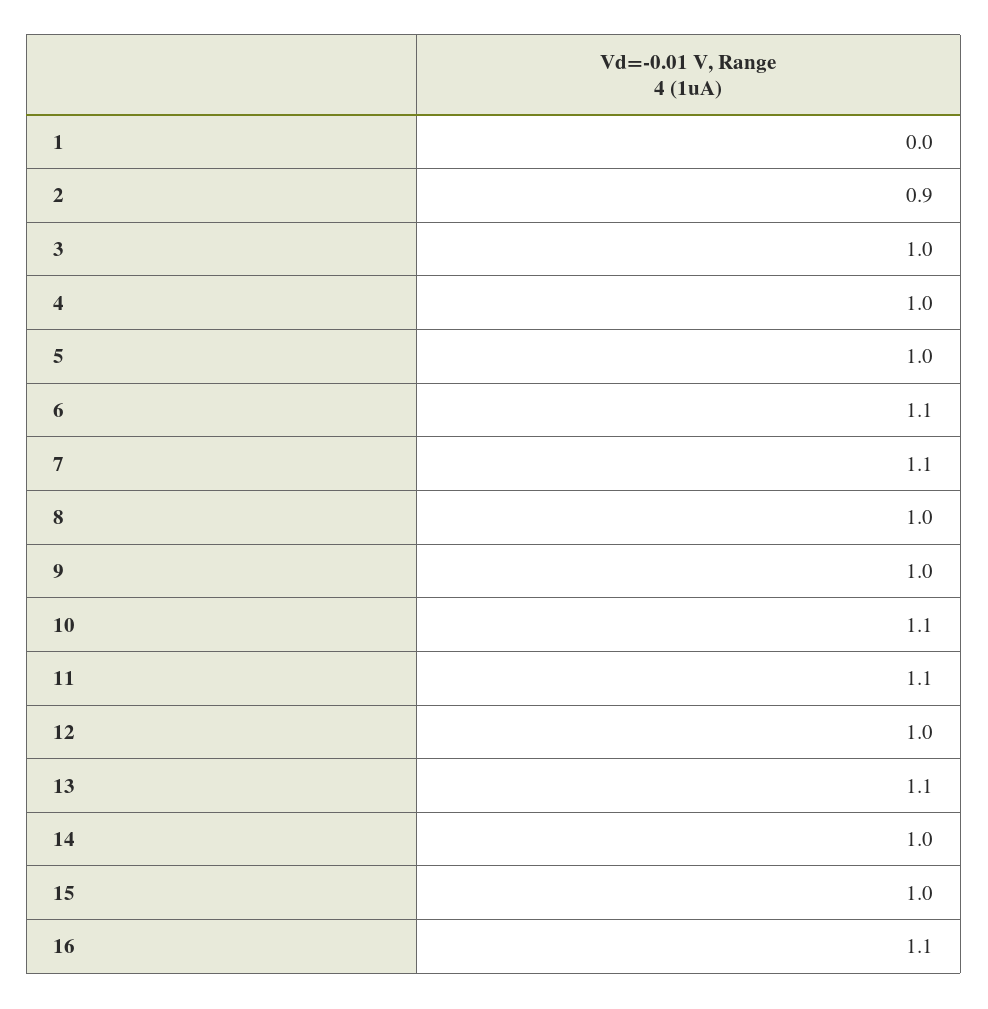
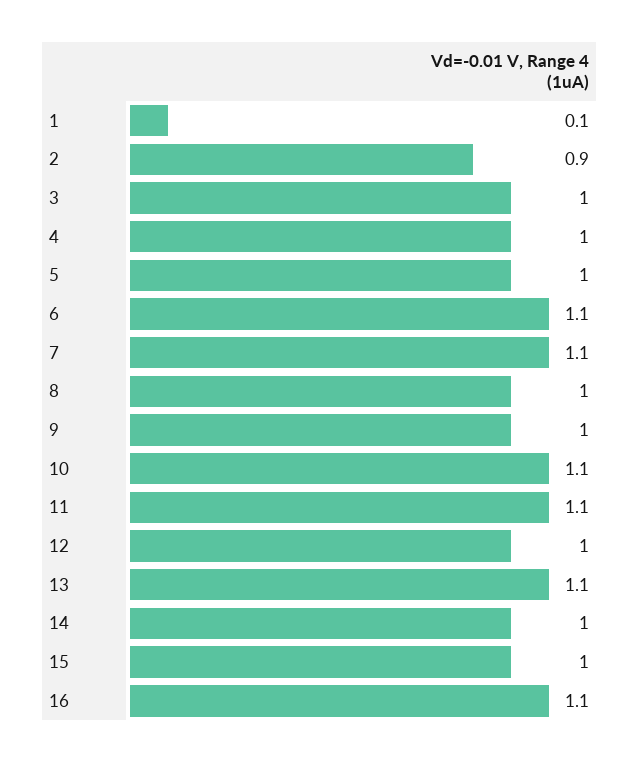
  {
-   "1": 0,
+   "1": 0.1,
    "2": 0.9,
    "3": 1,
    "4": 1,
    "5": 1,
    "6": 1.1,
    "7": 1.1,
    "8": 1,
    "9": 1,
    "10": 1.1,
    "11": 1.1,
    "12": 1,
    "13": 1.1,
    "14": 1,
    "15": 1,
    "16": 1.1
  }

